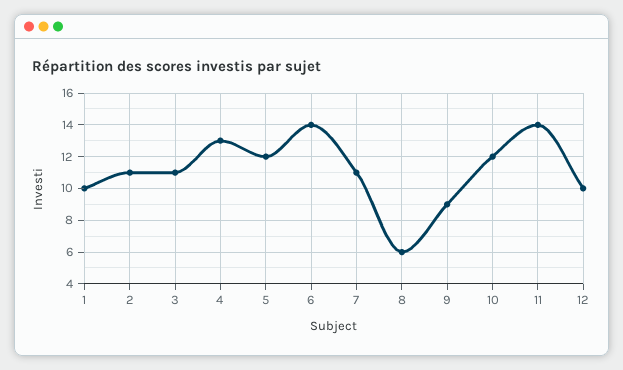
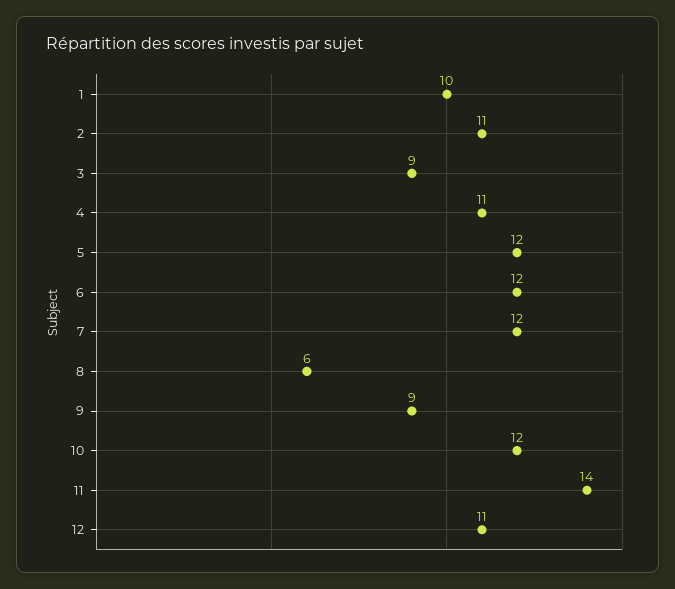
  {
    "1": 10,
    "2": 11,
-   "3": 11,
+   "3": 9,
-   "4": 13,
+   "4": 11,
    "5": 12,
-   "6": 14,
+   "6": 12,
-   "7": 11,
+   "7": 12,
    "8": 6,
    "9": 9,
    "10": 12,
    "11": 14,
-   "12": 10
+   "12": 11
  }

